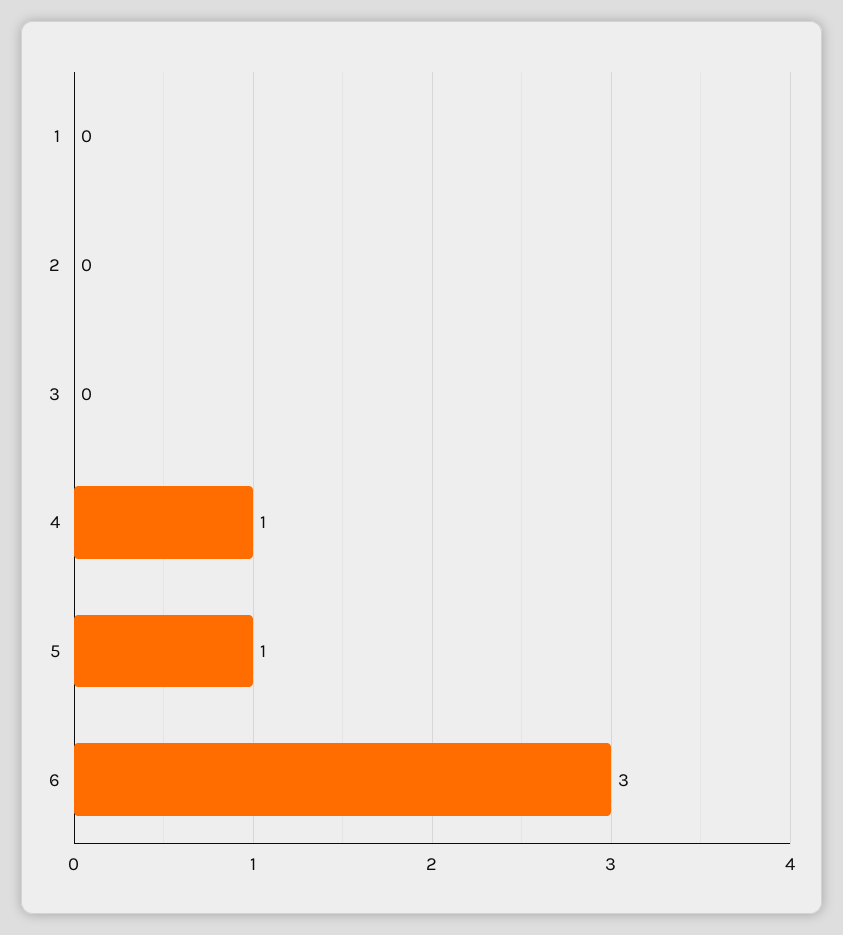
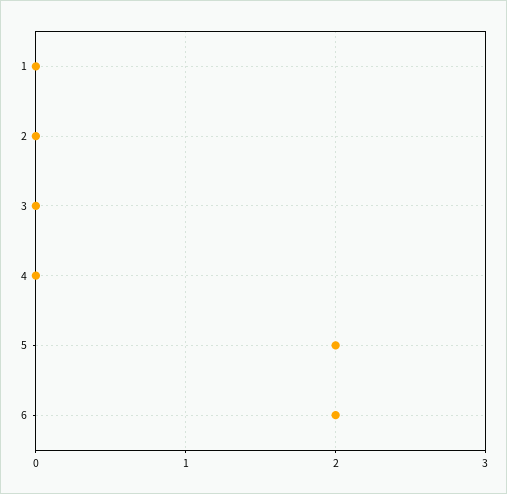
  {
    "1": 0,
    "2": 0,
    "3": 0,
-   "4": 1,
+   "4": 0,
-   "5": 1,
+   "5": 2,
-   "6": 3
+   "6": 2
  }

